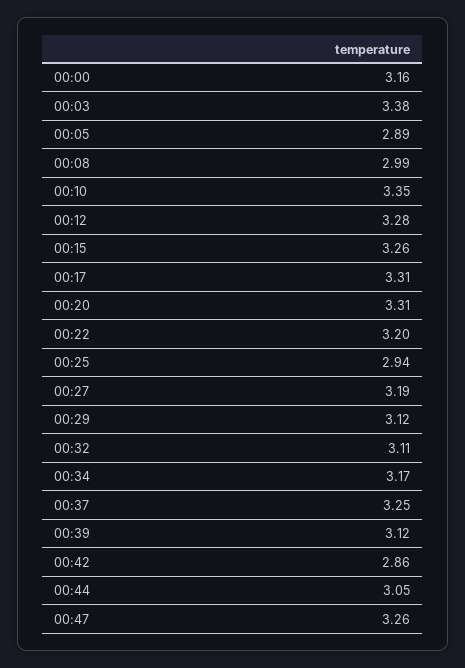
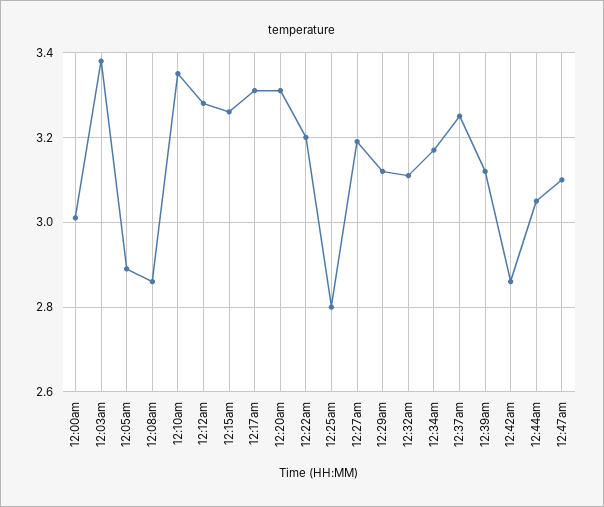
  {
-   "00:00": 3.16,
+   "00:00": 3,
    "00:03": 3.38,
    "00:05": 2.89,
-   "00:08": 2.99,
+   "00:08": 2.85,
    "00:10": 3.35,
    "00:12": 3.28,
    "00:15": 3.26,
    "00:17": 3.31,
    "00:20": 3.31,
    "00:22": 3.2,
-   "00:25": 2.94,
+   "00:25": 2.8,
    "00:27": 3.19,
    "00:29": 3.12,
    "00:32": 3.11,
    "00:34": 3.17,
    "00:37": 3.25,
    "00:39": 3.12,
    "00:42": 2.86,
    "00:44": 3.05,
-   "00:47": 3.26
+   "00:47": 3.1
  }

